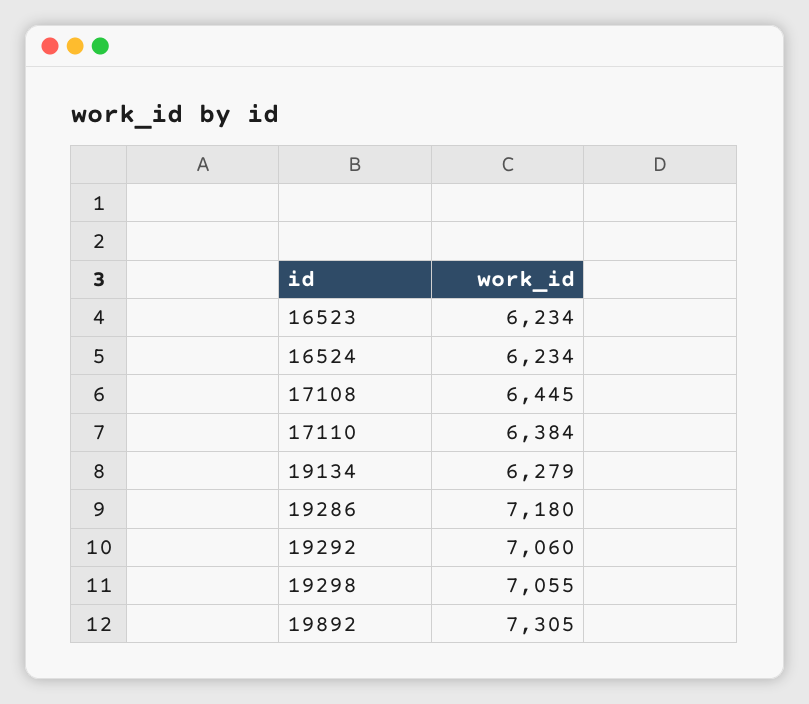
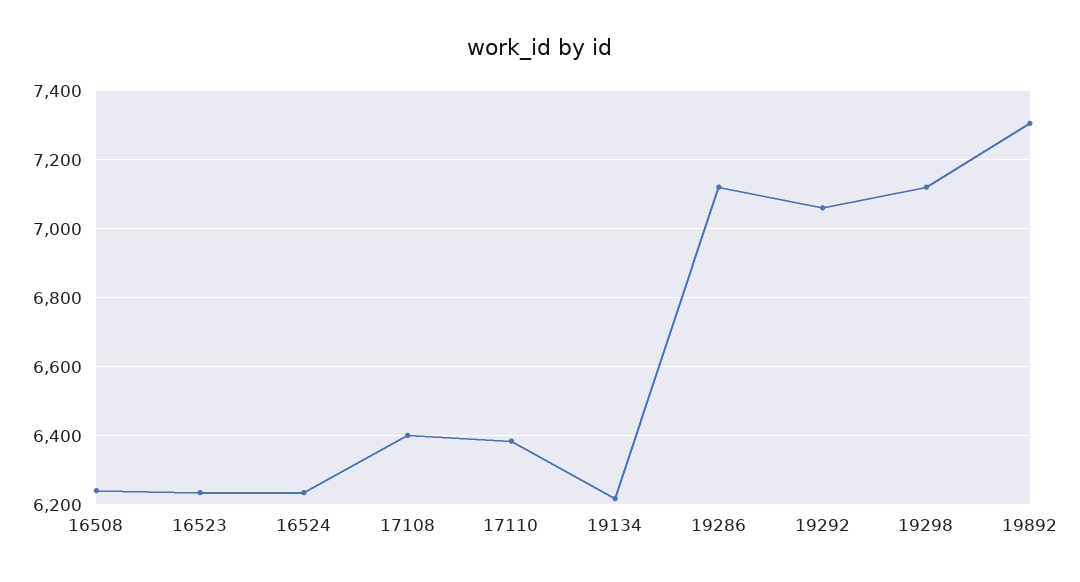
  {
    "16523": 6234,
    "16524": 6234,
-   "17108": 6445,
+   "17108": 6400,
    "17110": 6384,
-   "19134": 6279,
+   "19134": 6220,
-   "19286": 7180,
+   "19286": 7120,
    "19292": 7060,
-   "19298": 7055,
+   "19298": 7120,
-   "19892": 7305
+   "19892": 7305,
+   "16508": 6240
  }

